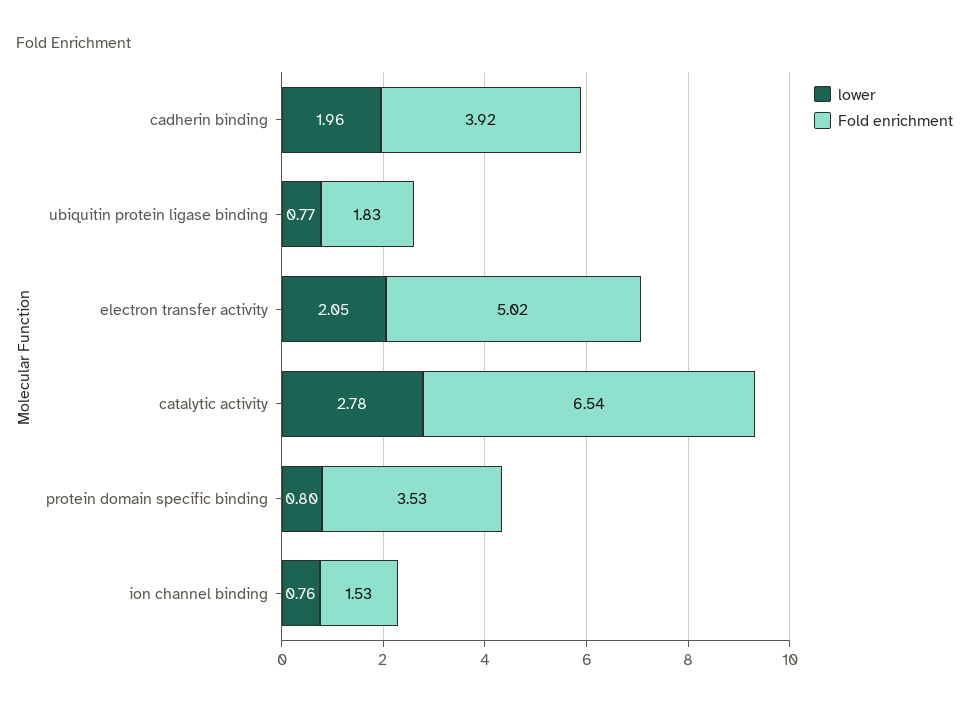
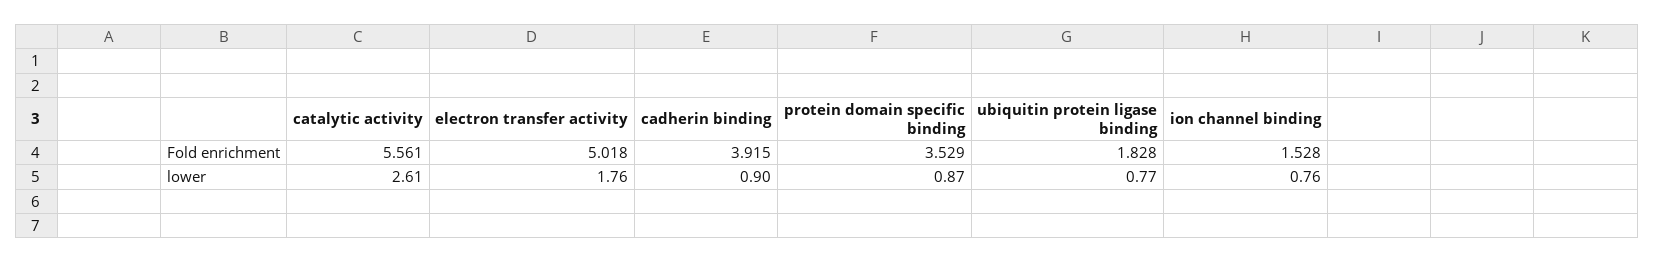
  {
    "lower": {
-     "cadherin binding": 1.96,
+     "cadherin binding": 0.9,
      "ubiquitin protein ligase binding": 0.77,
-     "electron transfer activity": 2.05,
+     "electron transfer activity": 1.76,
-     "catalytic activity": 2.78,
+     "catalytic activity": 2.61,
-     "protein domain specific binding": 0.8,
+     "protein domain specific binding": 0.87,
      "ion channel binding": 0.76
    },
    "Fold enrichment": {
      "cadherin binding": 3.915,
      "ubiquitin protein ligase binding": 1.828,
      "electron transfer activity": 5.018,
-     "catalytic activity": 6.54,
+     "catalytic activity": 5.561,
      "protein domain specific binding": 3.529,
      "ion channel binding": 1.528
    }
  }

